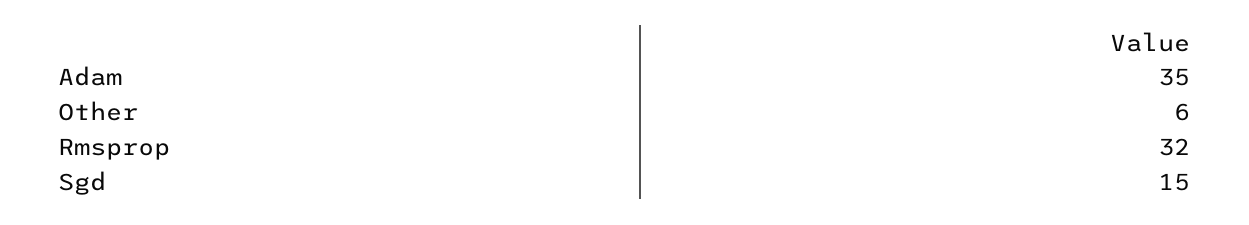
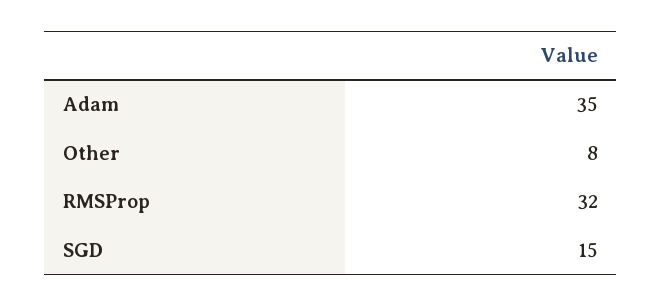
  {
    "Adam": 35,
-   "Other": 6,
+   "Other": 8,
    "Rmsprop": 32,
    "Sgd": 15
  }

